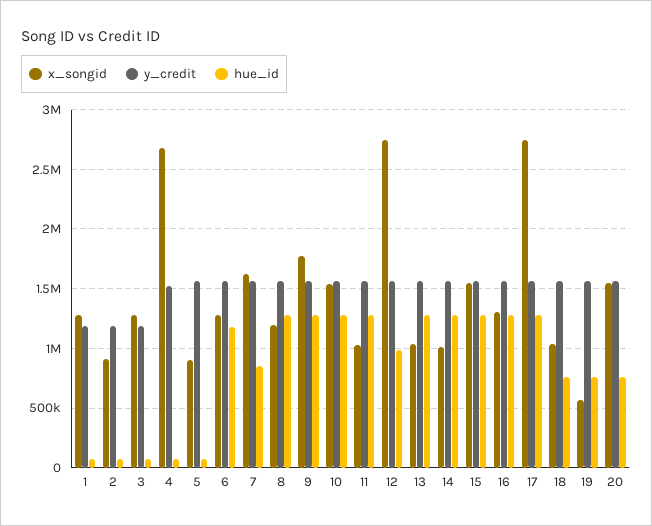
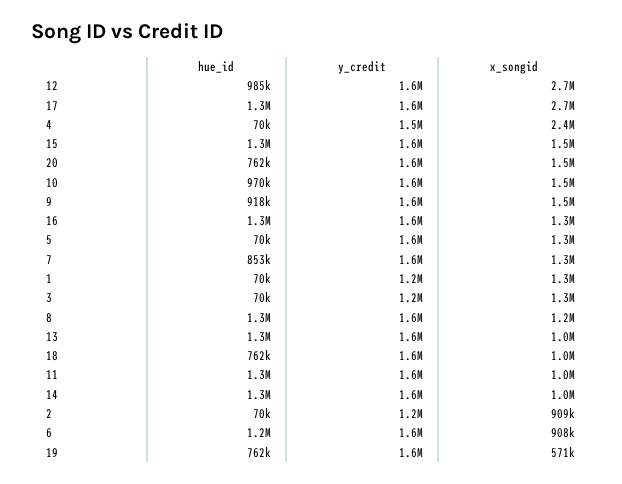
  {
    "x_songid": {
      "1": 1300000,
      "2": 909000,
      "3": 1300000,
-     "4": 2700000,
+     "4": 2400000,
-     "5": 900000,
+     "5": 1300000,
-     "6": 1300000,
+     "6": 908000,
-     "7": 1600000,
+     "7": 1300000,
      "8": 1200000,
-     "9": 1800000,
+     "9": 1500000,
      "10": 1500000,
      "11": 1000000,
      "12": 2700000,
      "13": 1000000,
      "14": 1000000,
      "15": 1500000,
      "16": 1300000,
      "17": 2700000,
      "18": 1000000,
      "19": 571000,
      "20": 1500000
    },
    "y_credit": {
      "1": 1200000,
      "2": 1200000,
      "3": 1200000,
      "4": 1500000,
      "5": 1600000,
      "6": 1600000,
      "7": 1600000,
      "8": 1600000,
      "9": 1600000,
      "10": 1600000,
      "11": 1600000,
      "12": 1600000,
      "13": 1600000,
      "14": 1600000,
      "15": 1600000,
      "16": 1600000,
      "17": 1600000,
      "18": 1600000,
      "19": 1600000,
      "20": 1600000
    },
    "hue_id": {
      "1": 70000,
      "2": 70000,
      "3": 70000,
      "4": 70000,
      "5": 70000,
      "6": 1200000,
      "7": 853000,
      "8": 1300000,
-     "9": 1300000,
+     "9": 918000,
-     "10": 1300000,
+     "10": 970000,
      "11": 1300000,
      "12": 985000,
      "13": 1300000,
      "14": 1300000,
      "15": 1300000,
      "16": 1300000,
      "17": 1300000,
      "18": 762000,
      "19": 762000,
      "20": 762000
    }
  }

